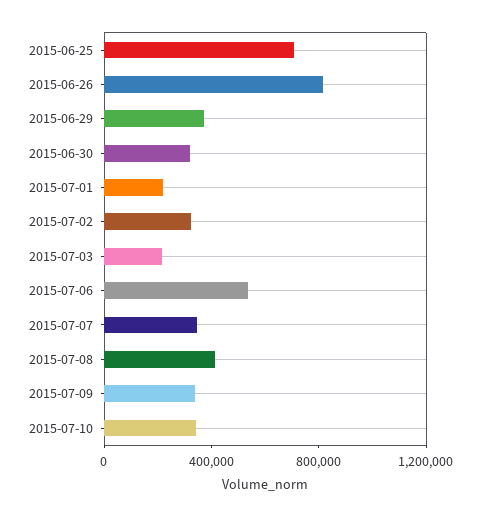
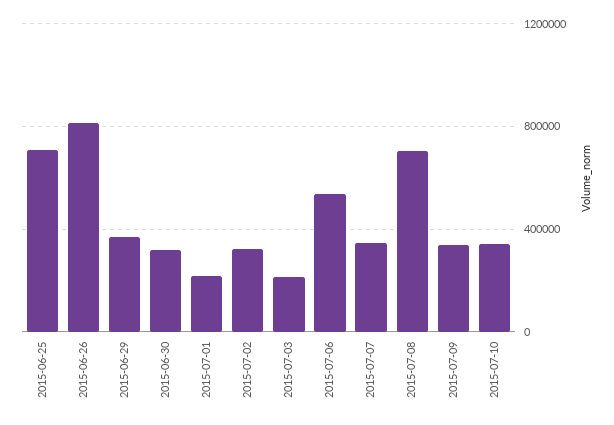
  {
    "2015-06-25": 700000,
    "2015-06-26": 800000,
    "2015-06-29": 350000,
    "2015-06-30": 300000,
    "2015-07-01": 200000,
    "2015-07-02": 300000,
    "2015-07-03": 200000,
    "2015-07-06": 550000,
    "2015-07-07": 350000,
-   "2015-07-08": 400000,
+   "2015-07-08": 700000,
    "2015-07-09": 350000,
    "2015-07-10": 350000
  }

